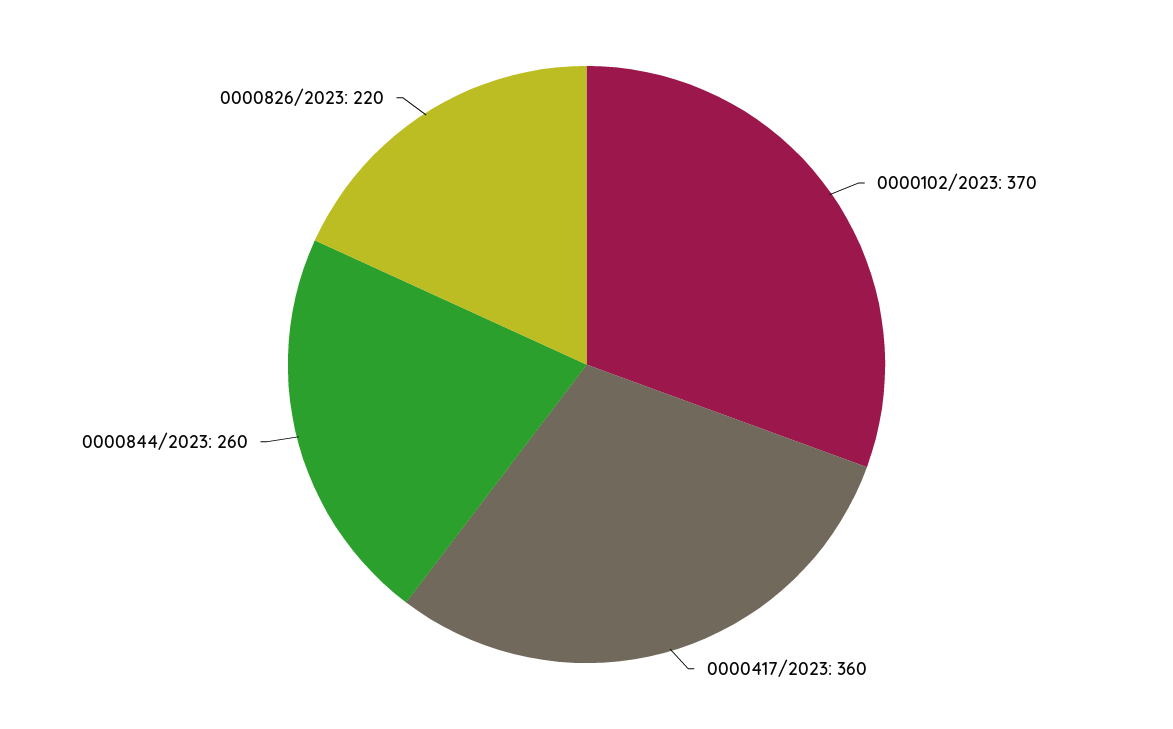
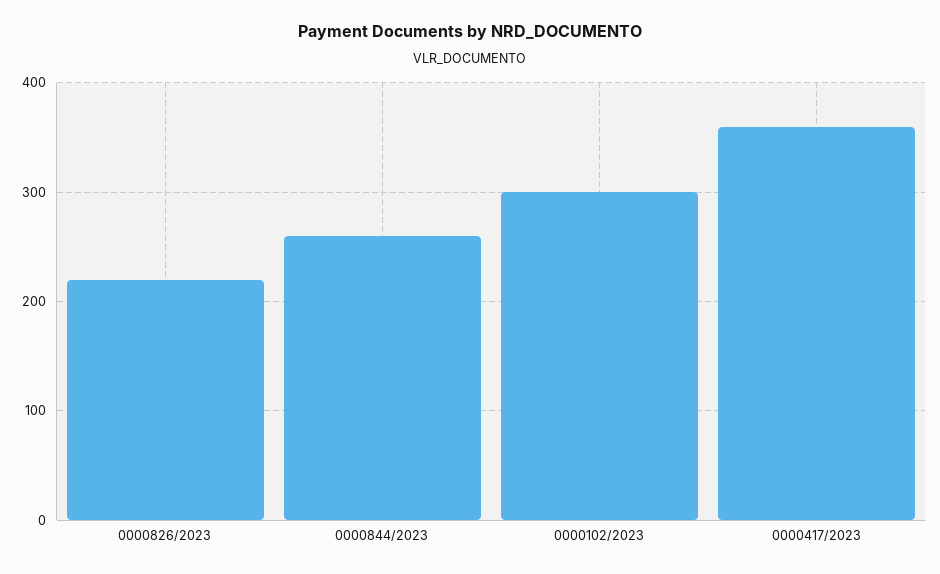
  {
-   "0000102/2023": 370,
+   "0000102/2023": 300,
    "0000417/2023": 360,
    "0000844/2023": 260,
    "0000826/2023": 220
  }

